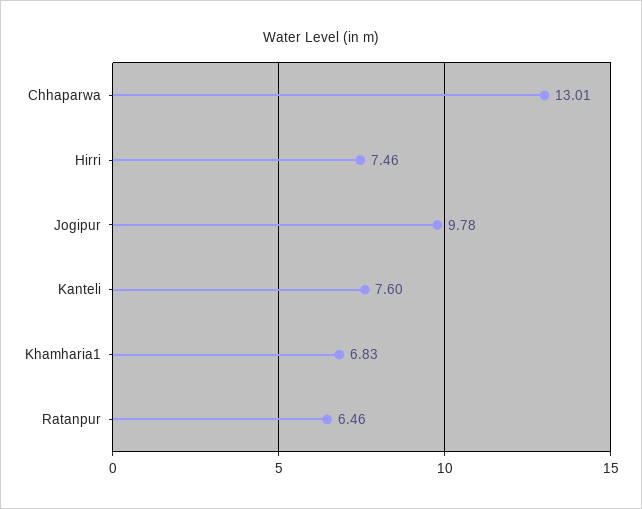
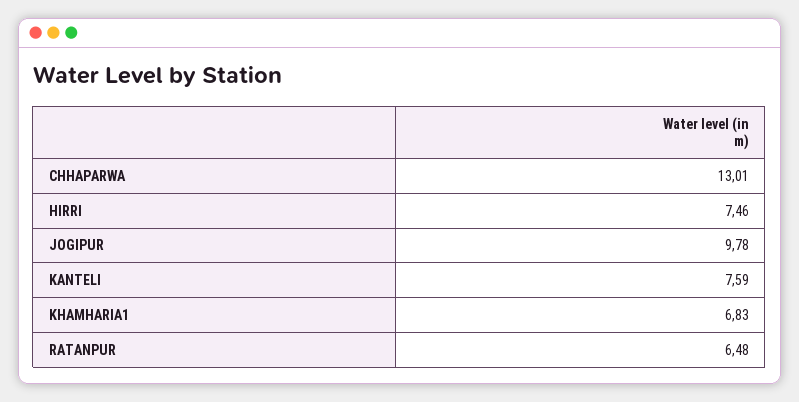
  {
    "Chhaparwa": 13.01,
    "Hirri": 7.46,
    "Jogipur": 9.78,
-   "Kanteli": 7.6,
+   "Kanteli": 7.59,
    "Khamharia1": 6.83,
-   "Ratanpur": 6.46
+   "Ratanpur": 6.48
  }

